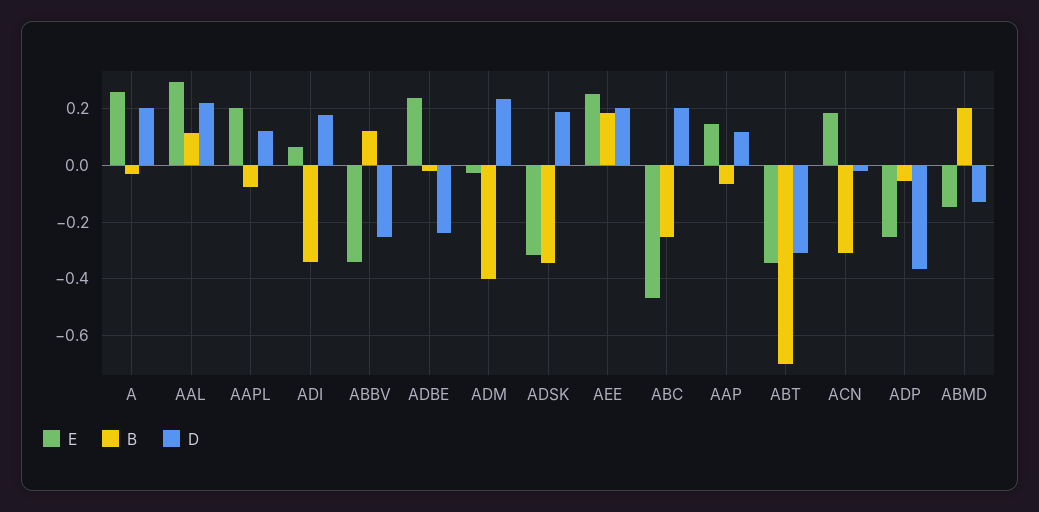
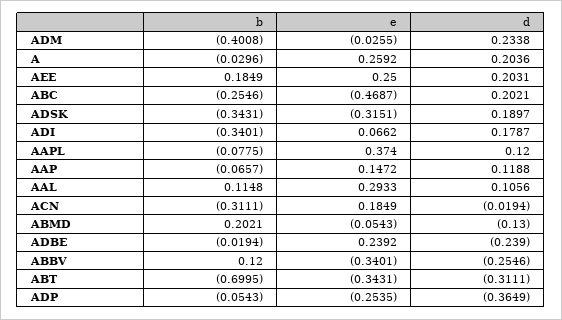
  {
    "E": {
      "A": 0.2592,
      "AAL": 0.2933,
-     "AAPL": 0.2,
+     "AAPL": 0.374,
      "ADI": 0.0662,
      "ABBV": -0.3401,
      "ADBE": 0.2392,
      "ADM": -0.0255,
      "ADSK": -0.3151,
      "AEE": 0.25,
      "ABC": -0.4687,
      "AAP": 0.1472,
      "ABT": -0.3431,
      "ACN": 0.1849,
      "ADP": -0.2535,
-     "ABMD": -0.15
+     "ABMD": -0.0543
    },
    "B": {
      "A": -0.0296,
      "AAL": 0.1148,
      "AAPL": -0.0775,
      "ADI": -0.3401,
      "ABBV": 0.12,
      "ADBE": -0.0194,
      "ADM": -0.4008,
      "ADSK": -0.3431,
      "AEE": 0.1849,
      "ABC": -0.2546,
      "AAP": -0.0657,
      "ABT": -0.6995,
      "ACN": -0.3111,
      "ADP": -0.0543,
      "ABMD": 0.2021
    },
    "D": {
      "A": 0.2036,
-     "AAL": 0.225,
+     "AAL": 0.1056,
      "AAPL": 0.12,
      "ADI": 0.1787,
      "ABBV": -0.2546,
      "ADBE": -0.239,
      "ADM": 0.2338,
      "ADSK": 0.1897,
      "AEE": 0.2031,
      "ABC": 0.2021,
      "AAP": 0.1188,
      "ABT": -0.3111,
      "ACN": -0.0194,
      "ADP": -0.3649,
      "ABMD": -0.13
    }
  }

